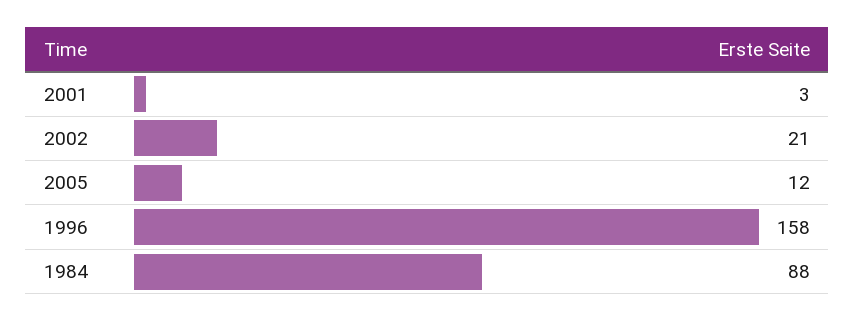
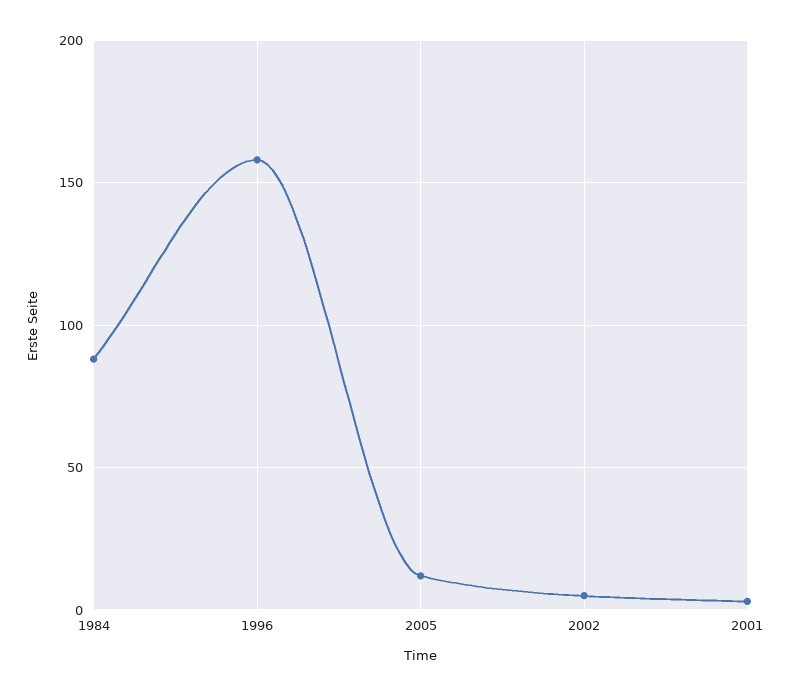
  {
    "2001": 3,
-   "2002": 21,
+   "2002": 5,
    "2005": 12,
    "1996": 158,
    "1984": 88
  }

